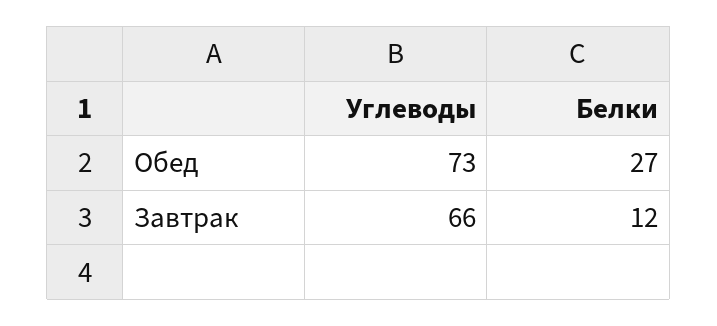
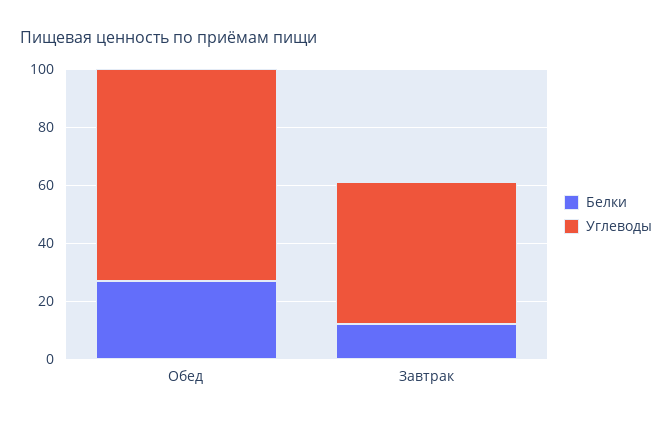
  {
    "Углеводы": {
      "Обед": 73,
-     "Завтрак": 66
+     "Завтрак": 50
    },
    "Белки": {
      "Обед": 27,
      "Завтрак": 12
    }
  }

